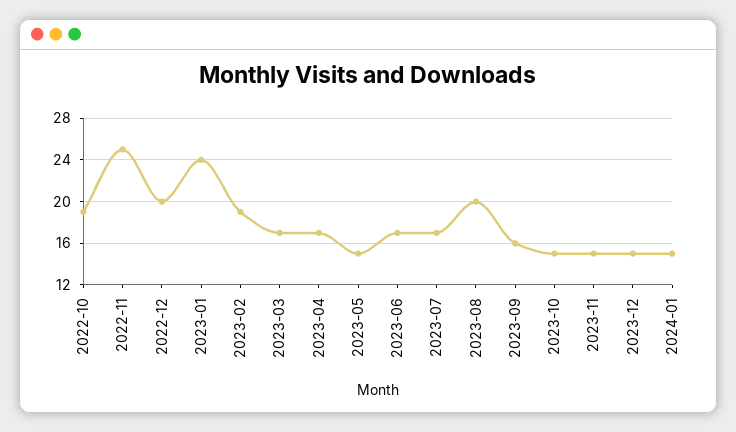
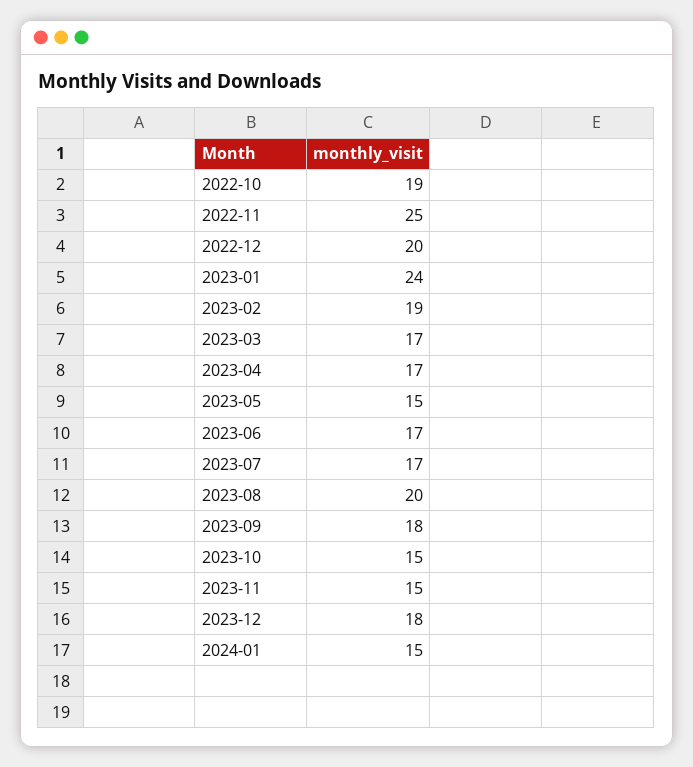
  {
    "2022-10": 19,
    "2022-11": 25,
    "2022-12": 20,
    "2023-01": 24,
    "2023-02": 19,
    "2023-03": 17,
    "2023-04": 17,
    "2023-05": 15,
    "2023-06": 17,
    "2023-07": 17,
    "2023-08": 20,
-   "2023-09": 16,
+   "2023-09": 18,
    "2023-10": 15,
    "2023-11": 15,
-   "2023-12": 15,
+   "2023-12": 18,
    "2024-01": 15
  }

